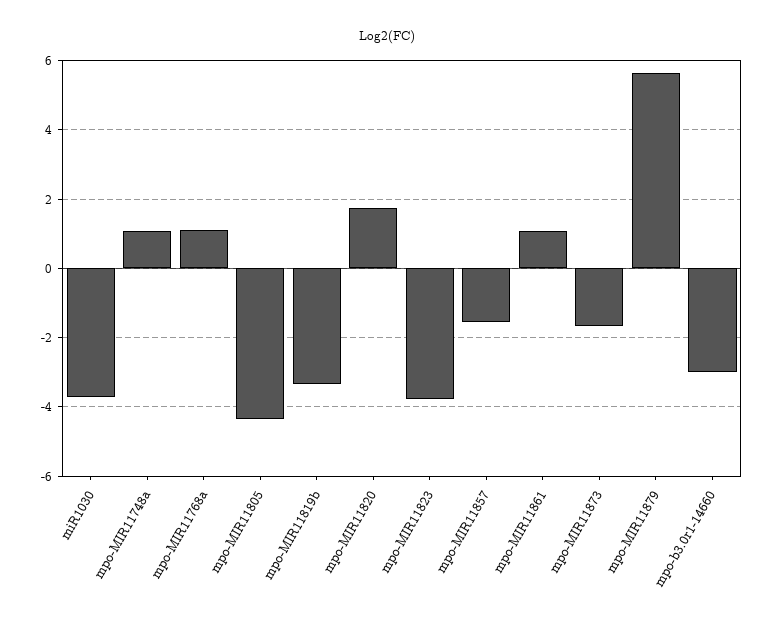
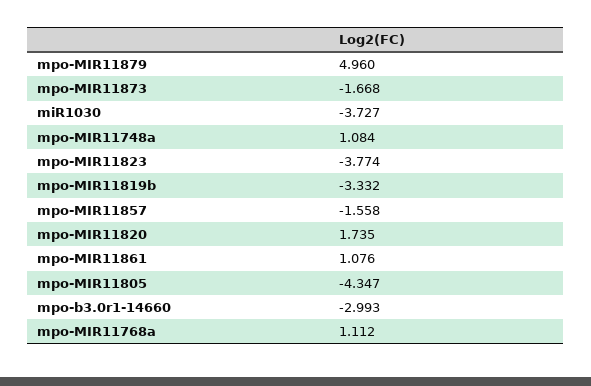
  {
    "miR1030": -3.727,
    "mpo-MIR11748a": 1.084,
    "mpo-MIR11768a": 1.112,
    "mpo-MIR11805": -4.347,
    "mpo-MIR11819b": -3.332,
    "mpo-MIR11820": 1.735,
    "mpo-MIR11823": -3.774,
    "mpo-MIR11857": -1.558,
    "mpo-MIR11861": 1.076,
    "mpo-MIR11873": -1.668,
-   "mpo-MIR11879": 5.6,
+   "mpo-MIR11879": 4.96,
    "mpo-b3.0r1-14660": -2.993
  }

